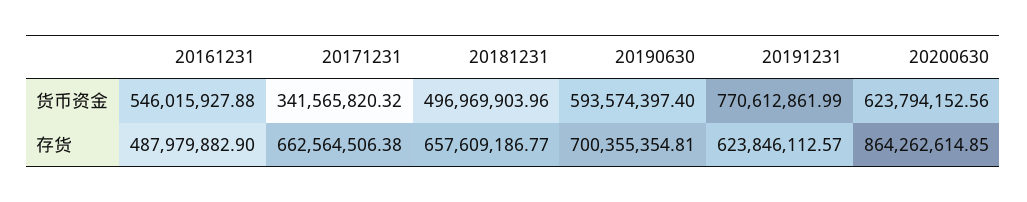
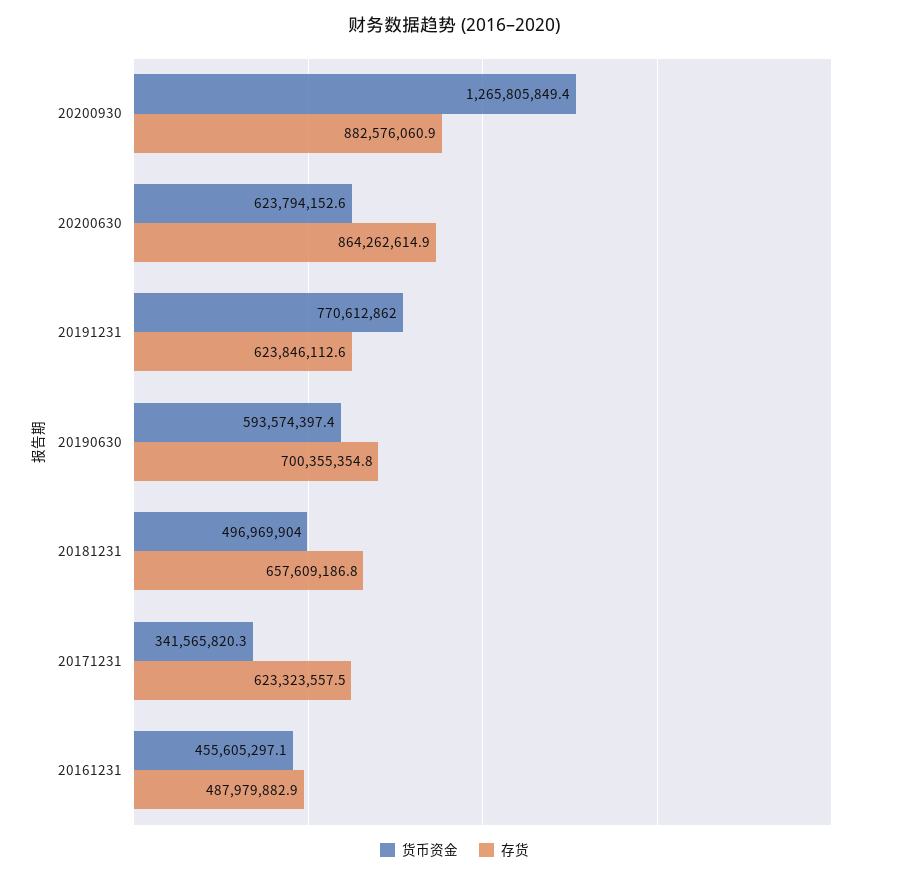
  {
    "货币资金": {
-     "20161231": 546015927.88,
+     "20161231": 455605297.1,
      "20171231": 341565820.32,
      "20181231": 496969903.96,
      "20190630": 593574397.4,
      "20191231": 770612861.99,
-     "20200630": 623794152.56
+     "20200630": 623794152.56,
+     "20200930": 1265805849.4
    },
    "存货": {
      "20161231": 487979882.9,
-     "20171231": 662564506.38,
+     "20171231": 623323557.5,
      "20181231": 657609186.77,
      "20190630": 700355354.81,
      "20191231": 623846112.57,
-     "20200630": 864262614.85
+     "20200630": 864262614.85,
+     "20200930": 882576060.9
    }
  }

